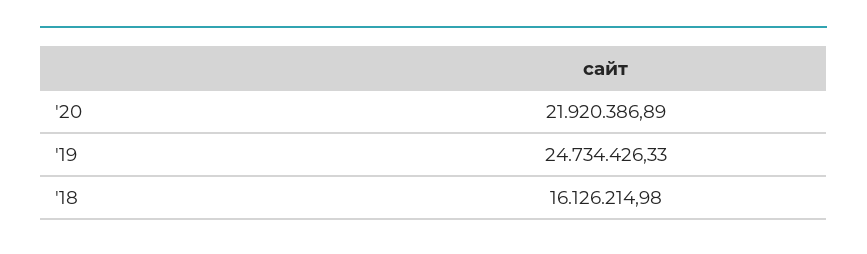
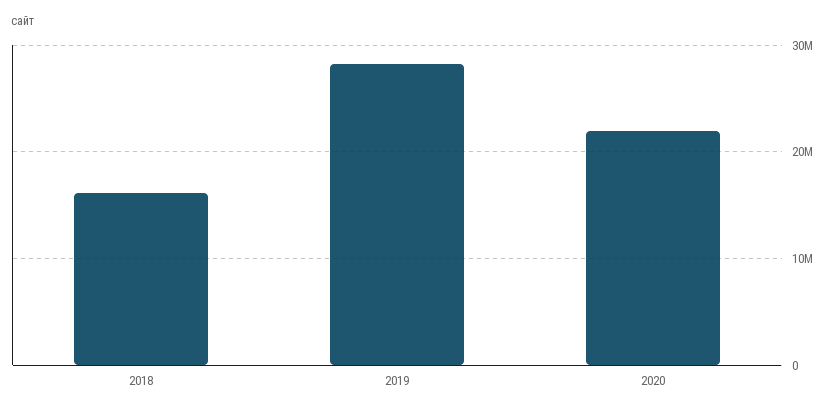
  {
    "'20": 21920386.89,
-   "'19": 24734426.33,
+   "'19": 28000000,
    "'18": 16126214.98
  }

